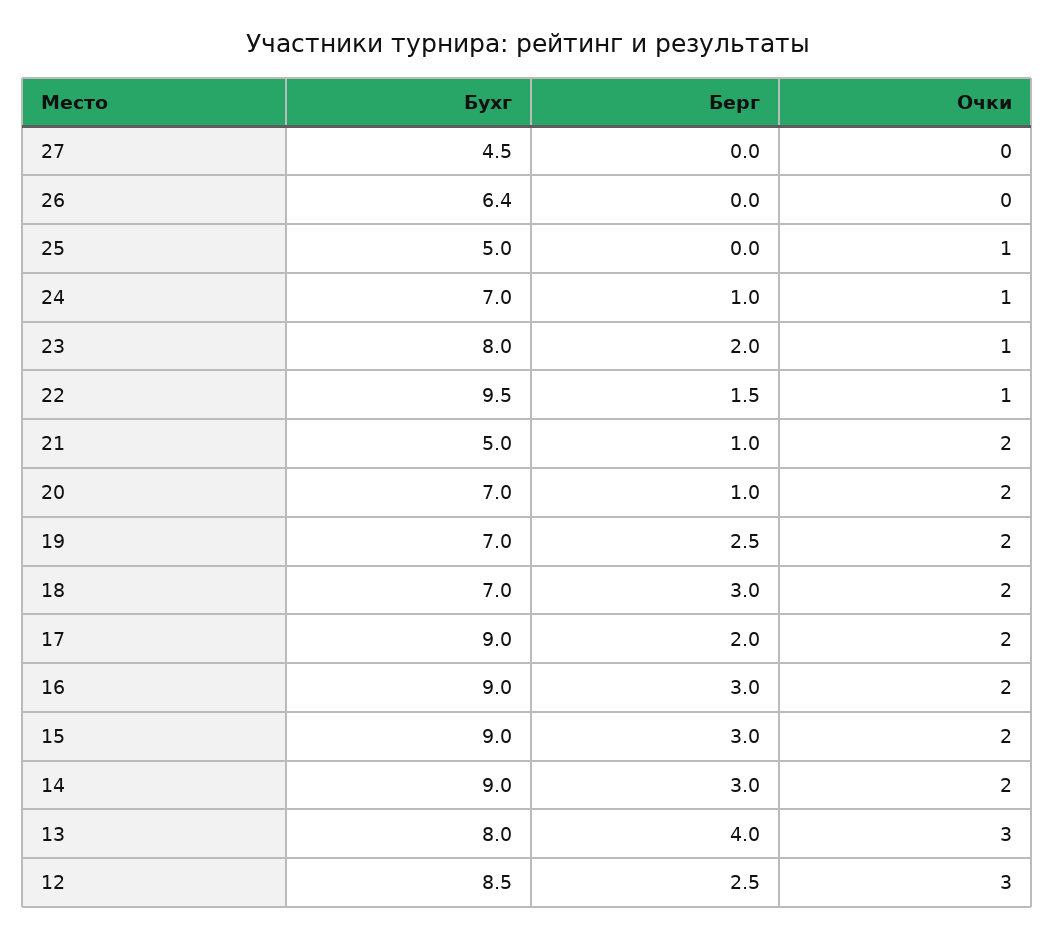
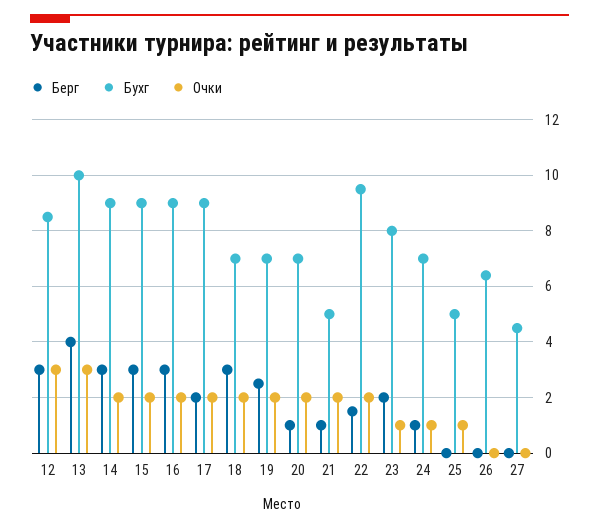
  {
    "Бухг": {
      "27": 4.5,
      "26": 6.4,
      "25": 5,
      "24": 7,
      "23": 8,
      "22": 9.5,
      "21": 5,
      "20": 7,
      "19": 7,
      "18": 7,
      "17": 9,
      "16": 9,
      "15": 9,
      "14": 9,
-     "13": 8,
+     "13": 10,
      "12": 8.5
    },
    "Берг": {
      "27": 0,
      "26": 0,
      "25": 0,
      "24": 1,
      "23": 2,
      "22": 1.5,
      "21": 1,
      "20": 1,
      "19": 2.5,
      "18": 3,
      "17": 2,
      "16": 3,
      "15": 3,
      "14": 3,
      "13": 4,
-     "12": 2.5
+     "12": 3
    },
    "Очки": {
      "27": 0,
      "26": 0,
      "25": 1,
      "24": 1,
      "23": 1,
-     "22": 1,
+     "22": 2,
      "21": 2,
      "20": 2,
      "19": 2,
      "18": 2,
      "17": 2,
      "16": 2,
      "15": 2,
      "14": 2,
      "13": 3,
      "12": 3
    }
  }

